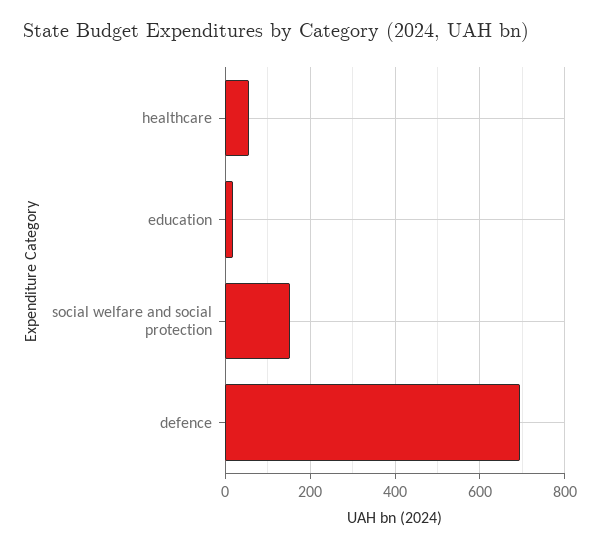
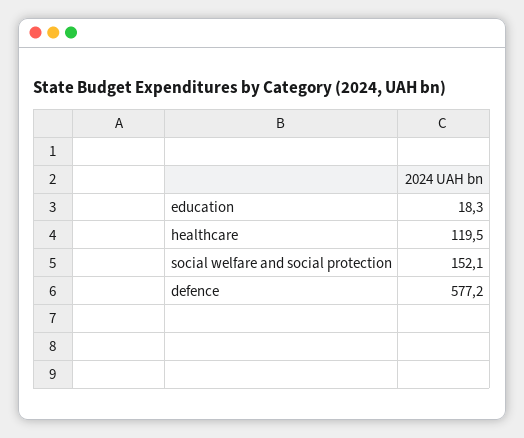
  {
-   "healthcare": 60,
+   "healthcare": 119.5,
    "education": 18.3,
    "social welfare and social protection": 152.1,
-   "defence": 700
+   "defence": 577.2
  }

